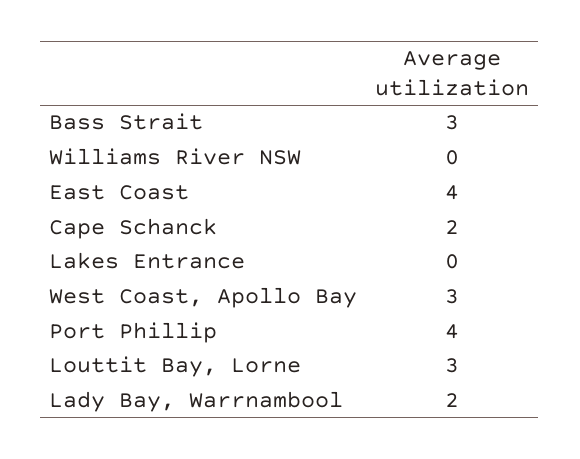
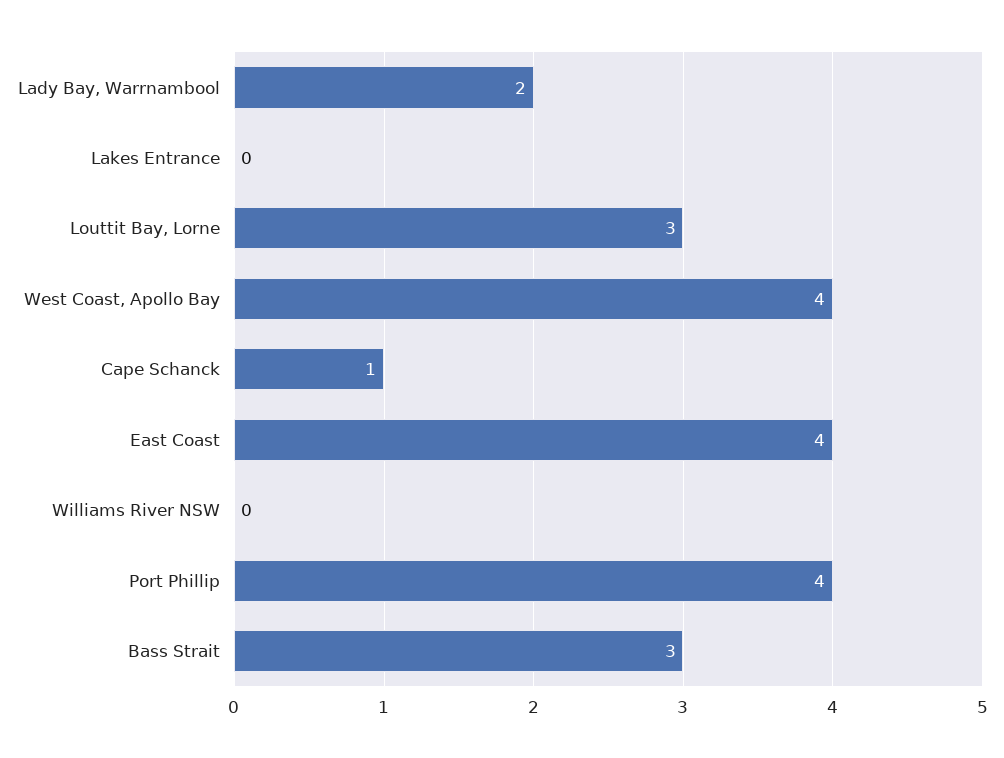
  {
    "Bass Strait": 3,
    "Williams River NSW": 0,
    "East Coast": 4,
-   "Cape Schanck": 2,
+   "Cape Schanck": 1,
    "Lakes Entrance": 0,
-   "West Coast, Apollo Bay": 3,
+   "West Coast, Apollo Bay": 4,
    "Port Phillip": 4,
    "Louttit Bay, Lorne": 3,
    "Lady Bay, Warrnambool": 2
  }

